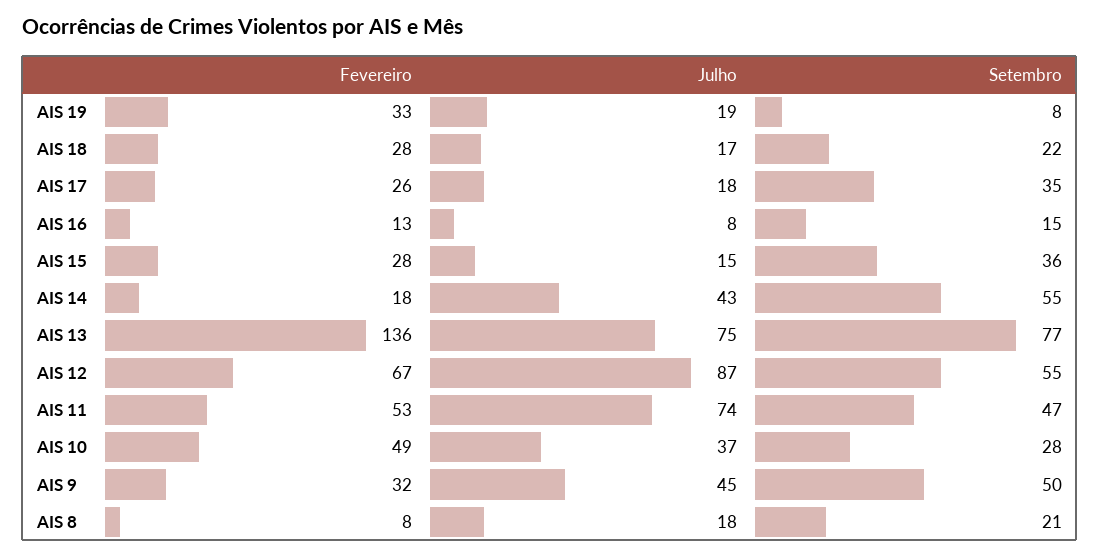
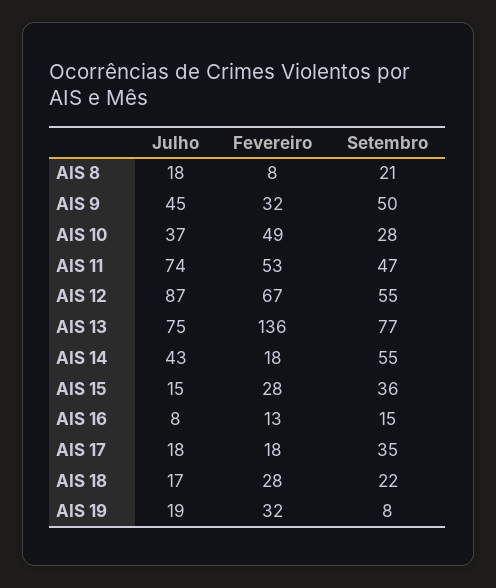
  {
    "Fevereiro": {
-     "AIS 19": 33,
+     "AIS 19": 32,
      "AIS 18": 28,
-     "AIS 17": 26,
+     "AIS 17": 18,
      "AIS 16": 13,
      "AIS 15": 28,
      "AIS 14": 18,
      "AIS 13": 136,
      "AIS 12": 67,
      "AIS 11": 53,
      "AIS 10": 49,
      "AIS 9": 32,
      "AIS 8": 8
    },
    "Julho": {
      "AIS 19": 19,
      "AIS 18": 17,
      "AIS 17": 18,
      "AIS 16": 8,
      "AIS 15": 15,
      "AIS 14": 43,
      "AIS 13": 75,
      "AIS 12": 87,
      "AIS 11": 74,
      "AIS 10": 37,
      "AIS 9": 45,
      "AIS 8": 18
    },
    "Setembro": {
      "AIS 19": 8,
      "AIS 18": 22,
      "AIS 17": 35,
      "AIS 16": 15,
      "AIS 15": 36,
      "AIS 14": 55,
      "AIS 13": 77,
      "AIS 12": 55,
      "AIS 11": 47,
      "AIS 10": 28,
      "AIS 9": 50,
      "AIS 8": 21
    }
  }

